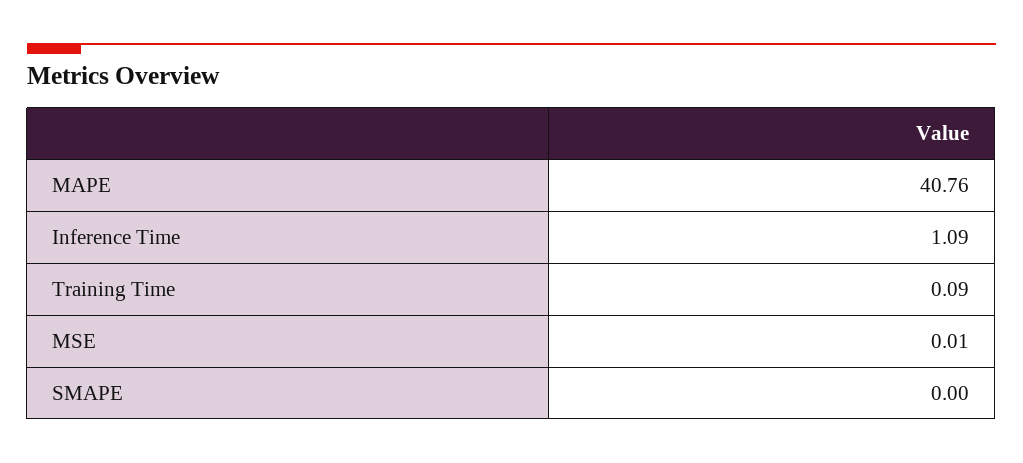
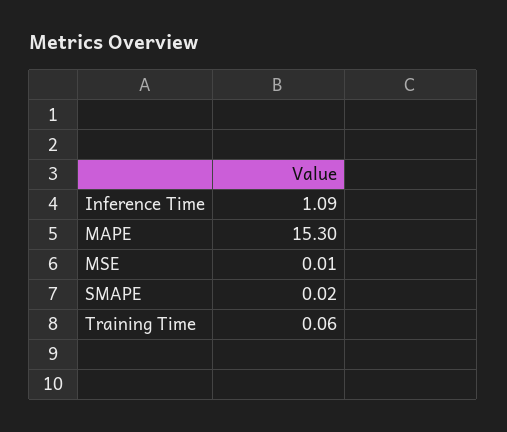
  {
-   "MAPE": 40.76,
+   "MAPE": 15.3,
    "Inference Time": 1.09,
-   "Training Time": 0.09,
+   "Training Time": 0.06,
    "MSE": 0.01,
-   "SMAPE": 0
+   "SMAPE": 0.02
  }

